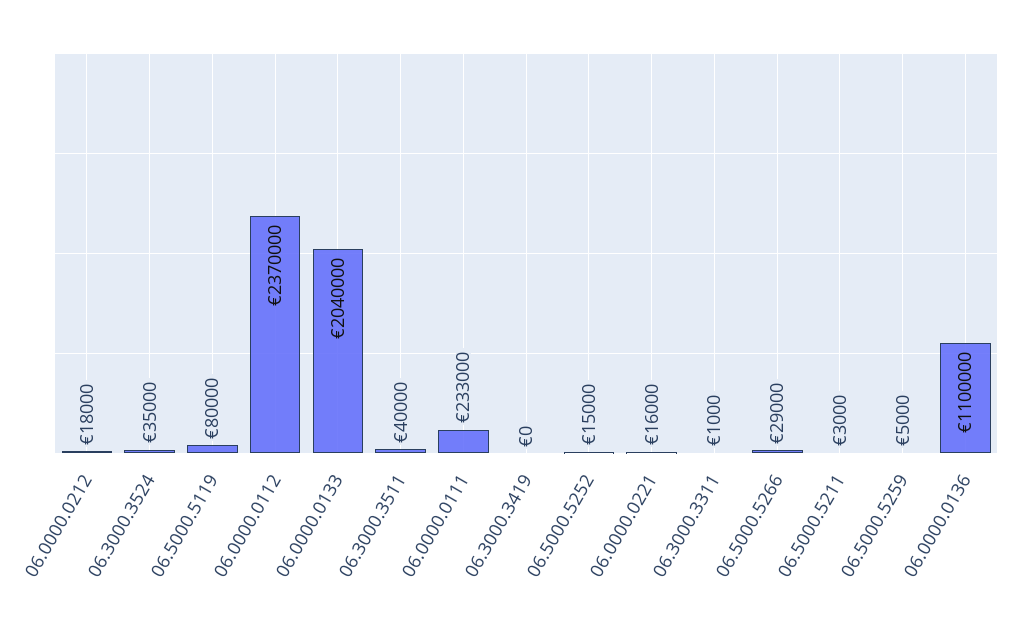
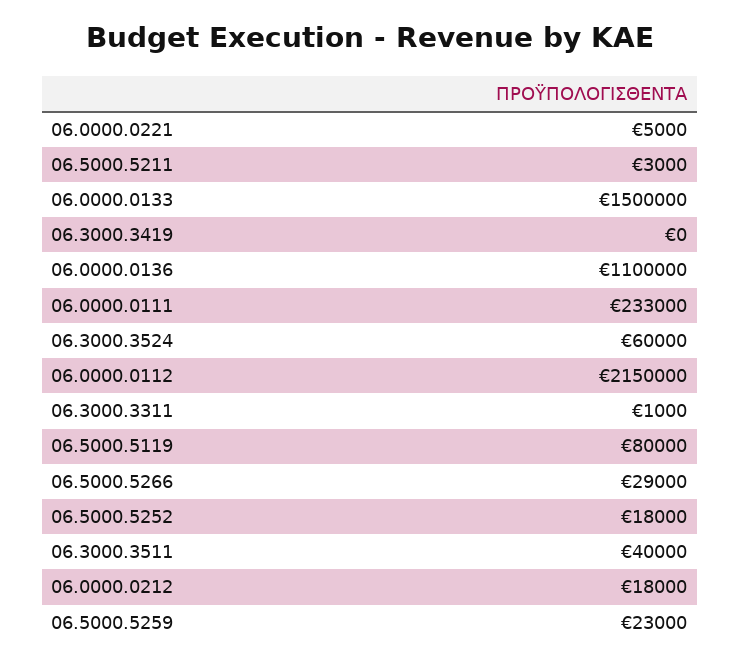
  {
    "06.0000.0212": 18000,
-   "06.3000.3524": 35000,
+   "06.3000.3524": 60000,
    "06.5000.5119": 80000,
-   "06.0000.0112": 2370000,
+   "06.0000.0112": 2150000,
-   "06.0000.0133": 2040000,
+   "06.0000.0133": 1500000,
    "06.3000.3511": 40000,
    "06.0000.0111": 233000,
    "06.3000.3419": 0,
-   "06.5000.5252": 15000,
+   "06.5000.5252": 18000,
-   "06.0000.0221": 16000,
+   "06.0000.0221": 5000,
    "06.3000.3311": 1000,
    "06.5000.5266": 29000,
    "06.5000.5211": 3000,
-   "06.5000.5259": 5000,
+   "06.5000.5259": 23000,
    "06.0000.0136": 1100000
  }

